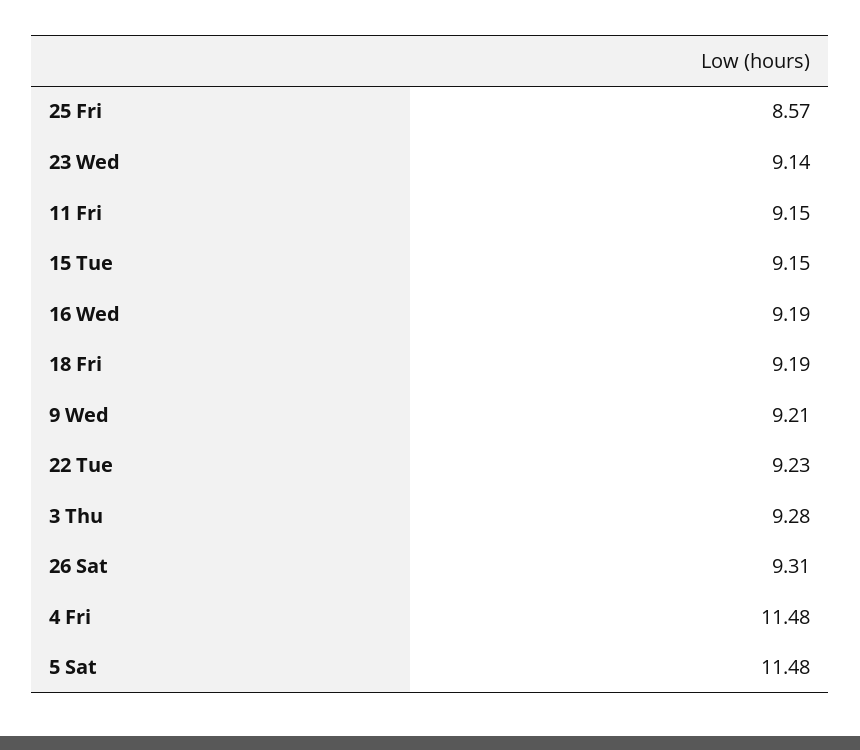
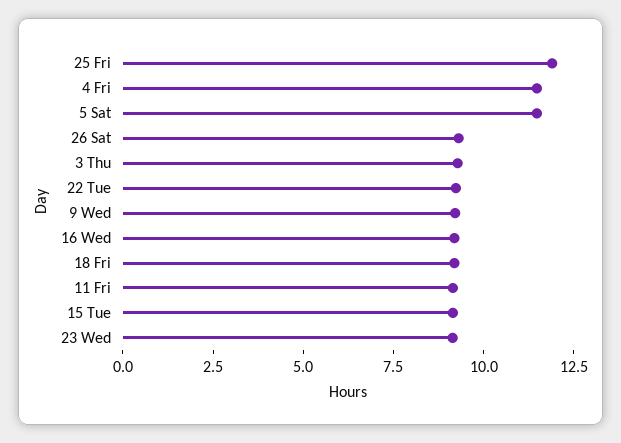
  {
-   "25 Fri": 8.57,
+   "25 Fri": 12,
    "23 Wed": 9.14,
    "11 Fri": 9.15,
    "15 Tue": 9.15,
    "16 Wed": 9.19,
    "18 Fri": 9.19,
    "9 Wed": 9.21,
    "22 Tue": 9.23,
    "3 Thu": 9.28,
    "26 Sat": 9.31,
    "4 Fri": 11.48,
    "5 Sat": 11.48
  }

